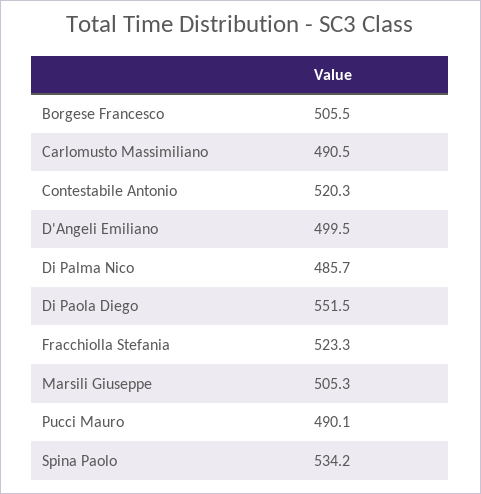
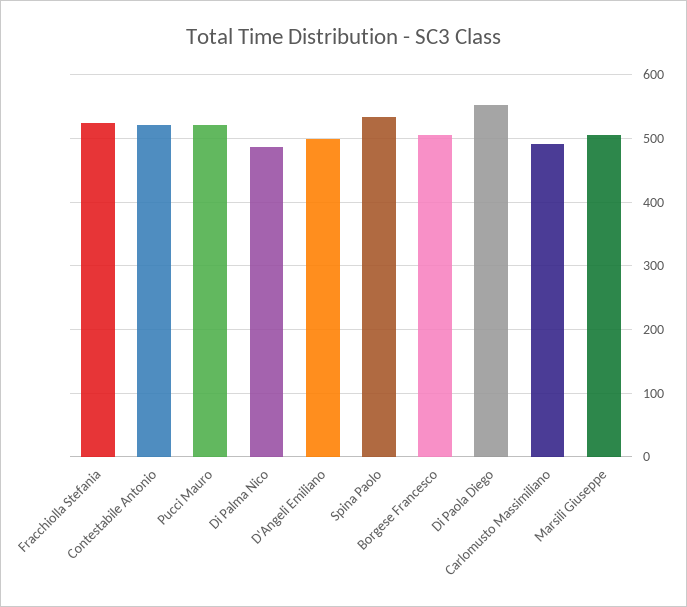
  {
    "Borgese Francesco": 505.5,
    "Carlomusto Massimiliano": 490.5,
    "Contestabile Antonio": 520.3,
    "D'Angeli Emiliano": 499.5,
    "Di Palma Nico": 485.7,
    "Di Paola Diego": 551.5,
    "Fracchiolla Stefania": 523.3,
    "Marsili Giuseppe": 505.3,
-   "Pucci Mauro": 490.1,
+   "Pucci Mauro": 520,
    "Spina Paolo": 534.2
  }

